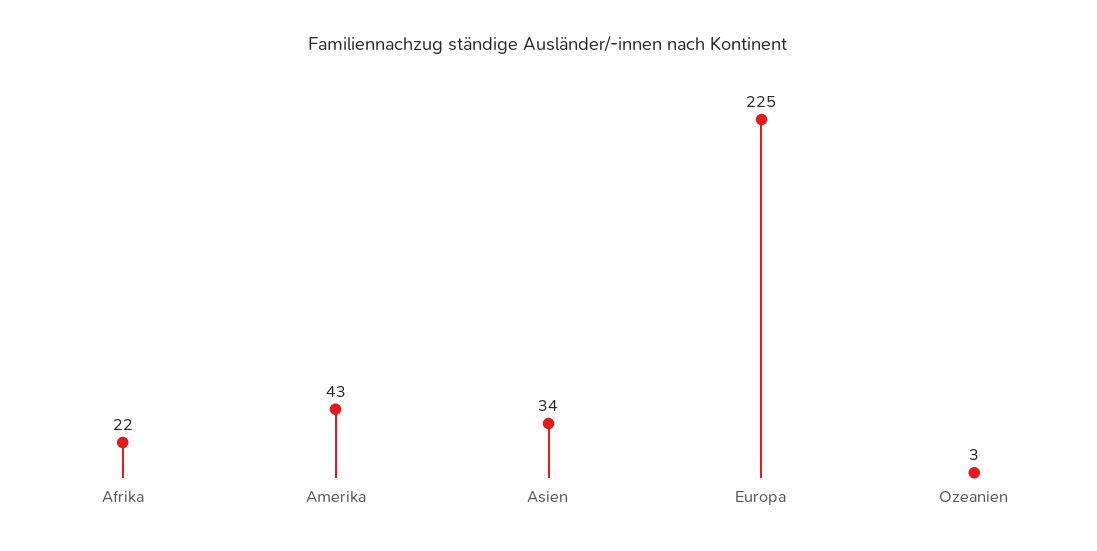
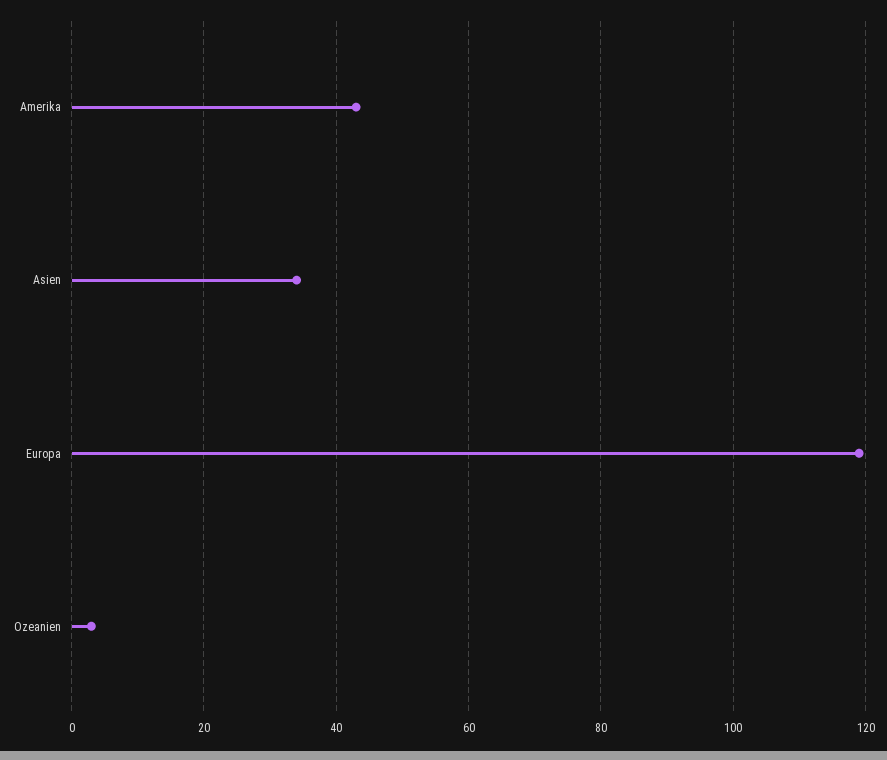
  {
-   "Afrika": 22,
    "Amerika": 43,
    "Asien": 34,
-   "Europa": 225,
+   "Europa": 120,
    "Ozeanien": 3
  }

